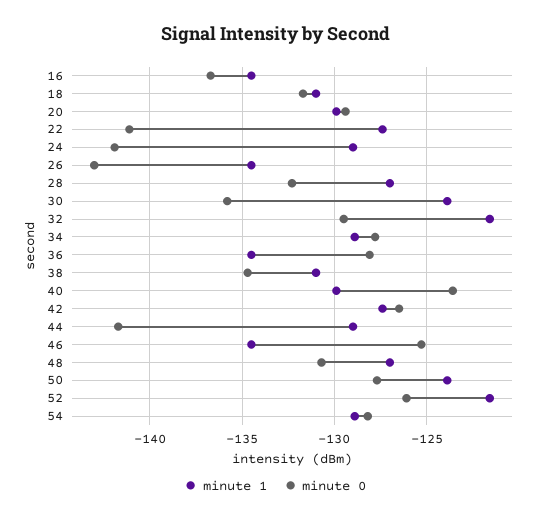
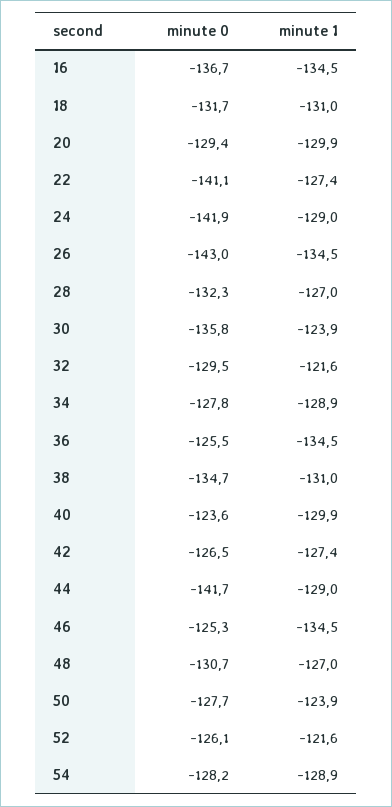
  {
    "minute 1": {
      "16": -134.5,
      "18": -131,
      "20": -129.9,
      "22": -127.4,
      "24": -129,
      "26": -134.5,
      "28": -127,
      "30": -123.9,
      "32": -121.6,
      "34": -128.9,
      "36": -134.5,
      "38": -131,
      "40": -129.9,
      "42": -127.4,
      "44": -129,
      "46": -134.5,
      "48": -127,
      "50": -123.9,
      "52": -121.6,
      "54": -128.9
    },
    "minute 0": {
      "16": -136.7,
      "18": -131.7,
      "20": -129.4,
      "22": -141.1,
      "24": -141.9,
      "26": -143,
      "28": -132.3,
      "30": -135.8,
      "32": -129.5,
      "34": -127.8,
-     "36": -128,
+     "36": -125.5,
      "38": -134.7,
      "40": -123.6,
      "42": -126.5,
      "44": -141.7,
      "46": -125.3,
      "48": -130.7,
      "50": -127.7,
      "52": -126.1,
      "54": -128.2
    }
  }

